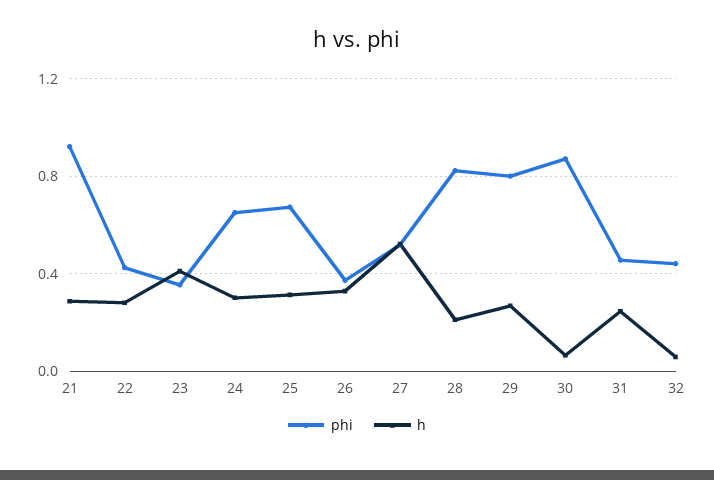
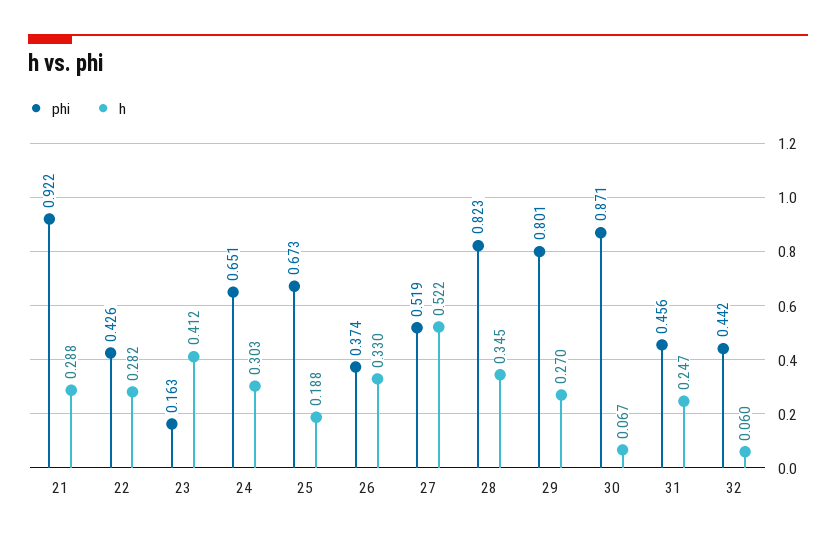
  {
    "phi": {
      "21": 0.922,
      "22": 0.426,
-     "23": 0.35,
+     "23": 0.163,
      "24": 0.651,
      "25": 0.673,
      "26": 0.374,
      "27": 0.519,
      "28": 0.823,
      "29": 0.801,
      "30": 0.871,
      "31": 0.456,
      "32": 0.442
    },
    "h": {
      "21": 0.288,
      "22": 0.282,
      "23": 0.412,
      "24": 0.303,
-     "25": 0.3,
+     "25": 0.188,
      "26": 0.33,
      "27": 0.522,
-     "28": 0.2,
+     "28": 0.345,
      "29": 0.27,
      "30": 0.067,
      "31": 0.247,
      "32": 0.06
    }
  }

